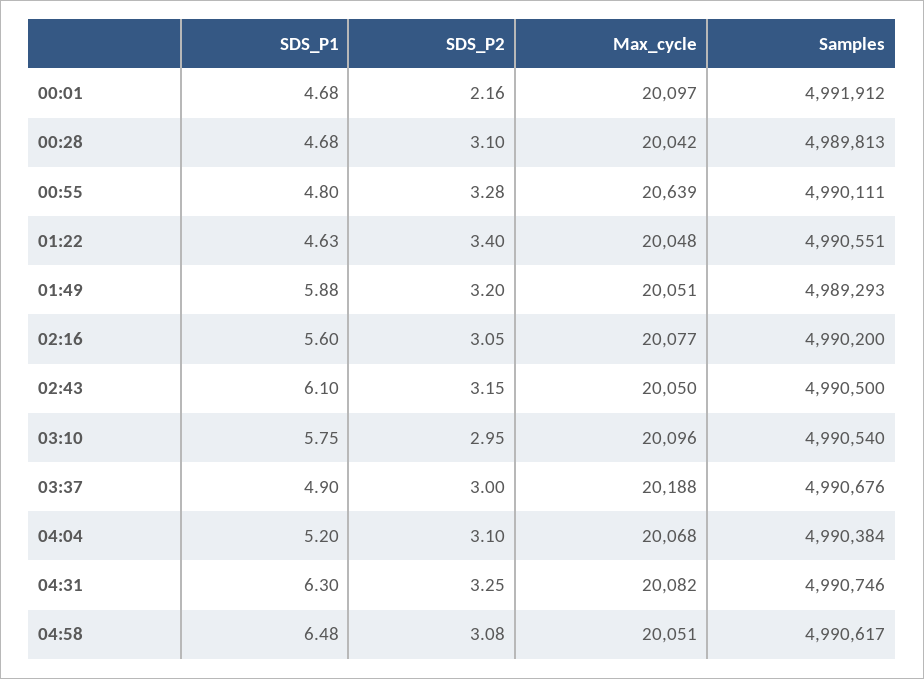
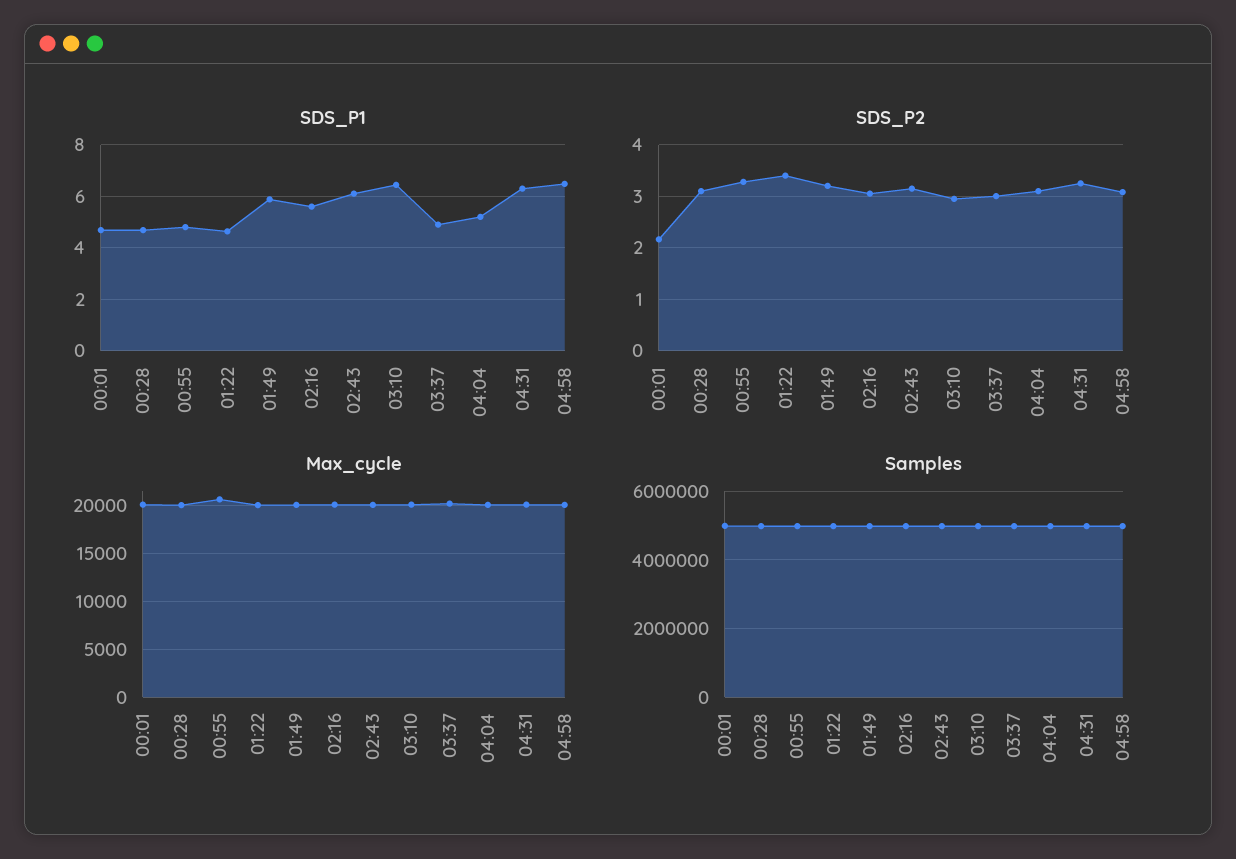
  {
    "SDS_P1": {
      "00:01": 4.68,
      "00:28": 4.68,
      "00:55": 4.8,
      "01:22": 4.63,
      "01:49": 5.88,
      "02:16": 5.6,
      "02:43": 6.1,
-     "03:10": 5.75,
+     "03:10": 6.5,
      "03:37": 4.9,
      "04:04": 5.2,
      "04:31": 6.3,
      "04:58": 6.48
    },
    "SDS_P2": {
      "00:01": 2.16,
      "00:28": 3.1,
      "00:55": 3.28,
      "01:22": 3.4,
      "01:49": 3.2,
      "02:16": 3.05,
      "02:43": 3.15,
      "03:10": 2.95,
      "03:37": 3,
      "04:04": 3.1,
      "04:31": 3.25,
      "04:58": 3.08
    },
    "Max_cycle": {
      "00:01": 20097,
      "00:28": 20042,
      "00:55": 20639,
      "01:22": 20048,
      "01:49": 20051,
      "02:16": 20077,
      "02:43": 20050,
      "03:10": 20096,
      "03:37": 20188,
      "04:04": 20068,
      "04:31": 20082,
      "04:58": 20051
    },
    "Samples": {
      "00:01": 4991912,
      "00:28": 4989813,
      "00:55": 4990111,
      "01:22": 4990551,
      "01:49": 4989293,
      "02:16": 4990200,
      "02:43": 4990500,
      "03:10": 4990540,
      "03:37": 4990676,
      "04:04": 4990384,
      "04:31": 4990746,
      "04:58": 4990617
    }
  }

